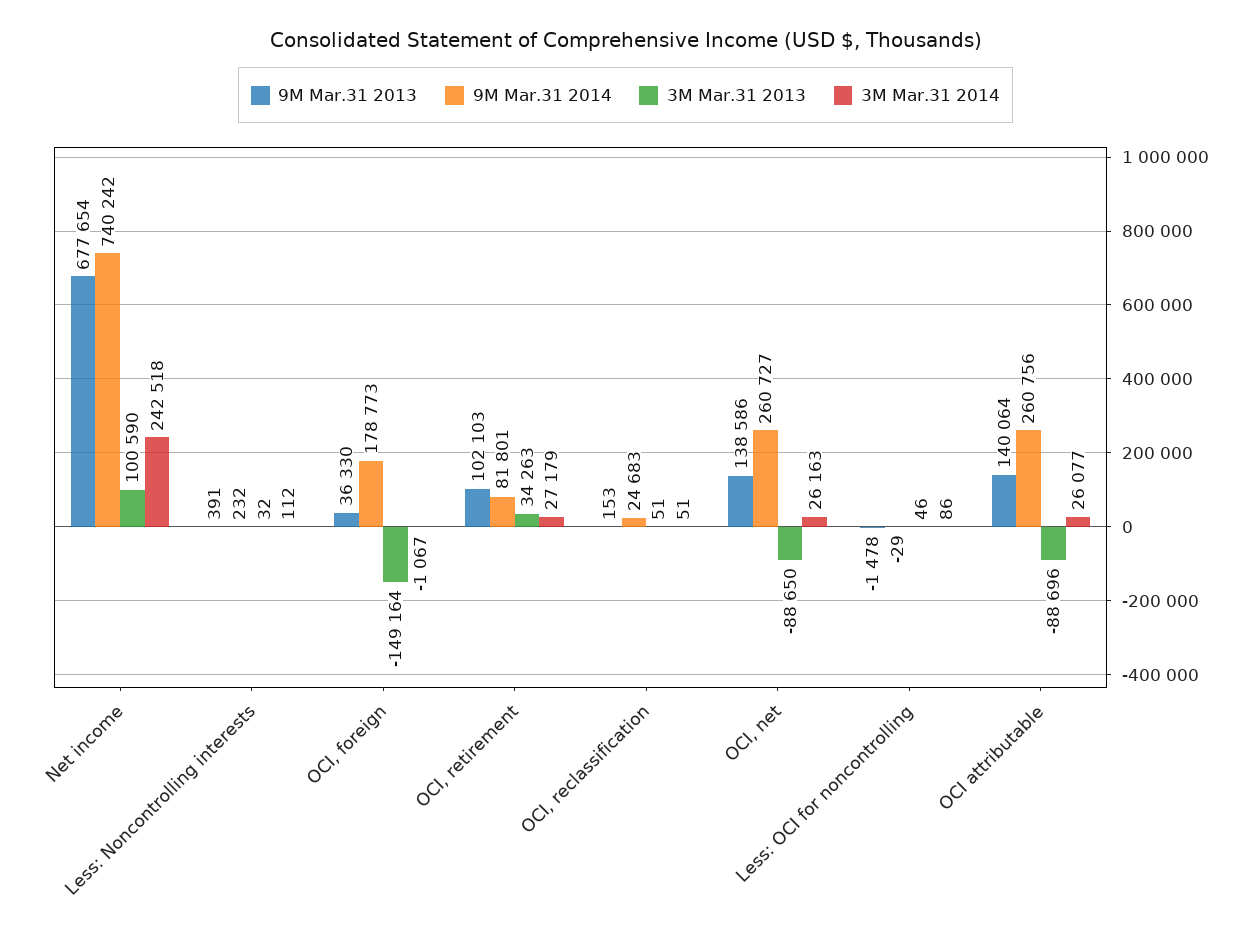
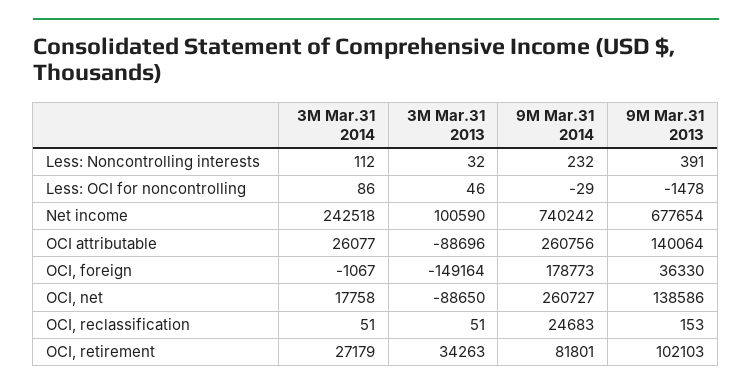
  {
    "9M Mar.31 2013": {
      "Net income": 677654,
      "Less: Noncontrolling interests": 391,
      "OCI, foreign": 36330,
      "OCI, retirement": 102103,
      "OCI, reclassification": 153,
      "OCI, net": 138586,
      "Less: OCI for noncontrolling": -1478,
      "OCI attributable": 140064
    },
    "9M Mar.31 2014": {
      "Net income": 740242,
      "Less: Noncontrolling interests": 232,
      "OCI, foreign": 178773,
      "OCI, retirement": 81801,
      "OCI, reclassification": 24683,
      "OCI, net": 260727,
      "Less: OCI for noncontrolling": -29,
      "OCI attributable": 260756
    },
    "3M Mar.31 2013": {
      "Net income": 100590,
      "Less: Noncontrolling interests": 32,
      "OCI, foreign": -149164,
      "OCI, retirement": 34263,
      "OCI, reclassification": 51,
      "OCI, net": -88650,
      "Less: OCI for noncontrolling": 46,
      "OCI attributable": -88696
    },
    "3M Mar.31 2014": {
      "Net income": 242518,
      "Less: Noncontrolling interests": 112,
      "OCI, foreign": -1067,
      "OCI, retirement": 27179,
      "OCI, reclassification": 51,
-     "OCI, net": 26163,
+     "OCI, net": 17758,
      "Less: OCI for noncontrolling": 86,
      "OCI attributable": 26077
    }
  }

